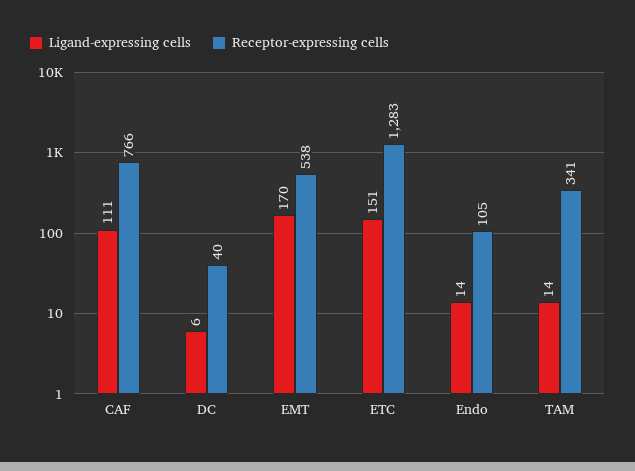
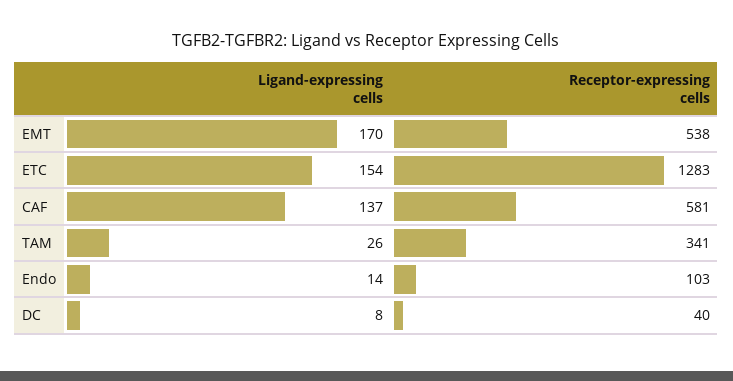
  {
    "Ligand-expressing cells": {
-     "CAF": 111,
+     "CAF": 137,
-     "DC": 6,
+     "DC": 8,
      "EMT": 170,
-     "ETC": 151,
+     "ETC": 154,
      "Endo": 14,
-     "TAM": 14
+     "TAM": 26
    },
    "Receptor-expressing cells": {
-     "CAF": 766,
+     "CAF": 581,
      "DC": 40,
      "EMT": 538,
      "ETC": 1283,
-     "Endo": 105,
+     "Endo": 103,
      "TAM": 341
    }
  }

